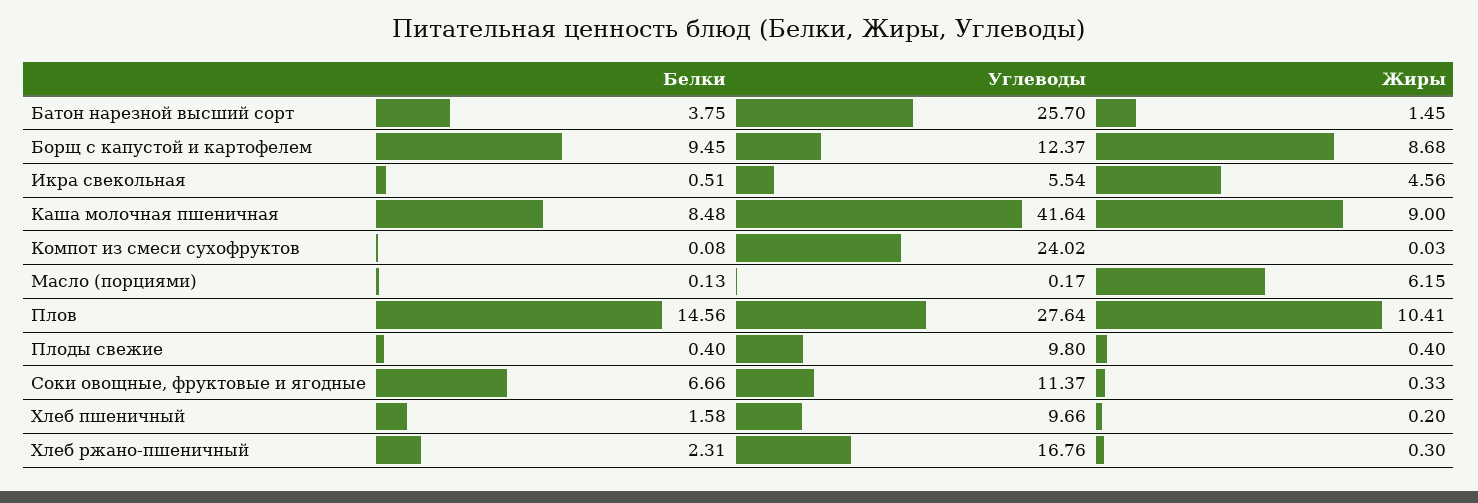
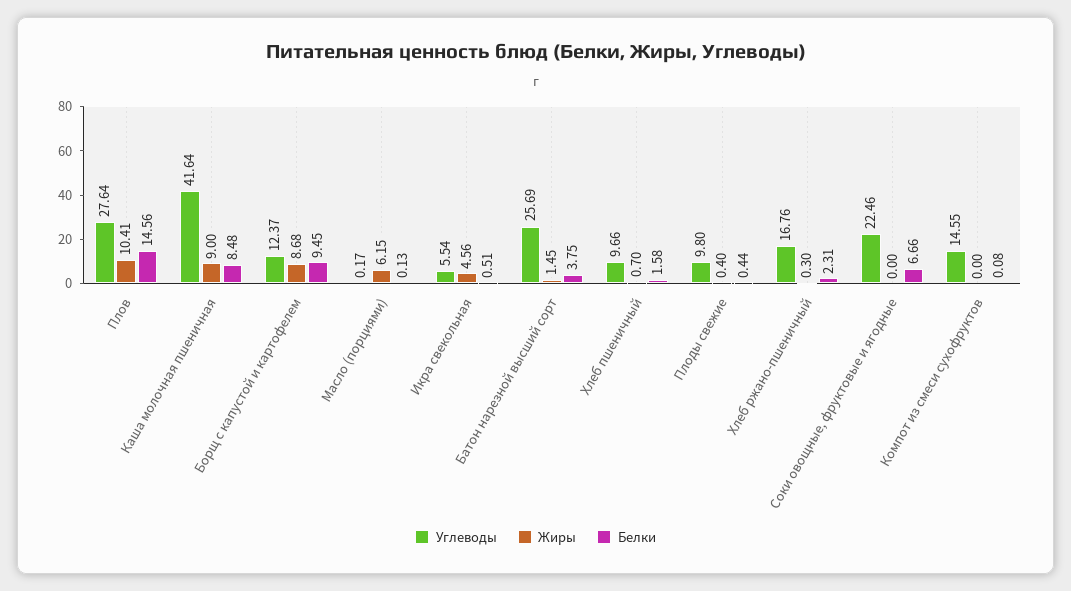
  {
    "Белки": {
      "Батон нарезной высший сорт": 3.75,
      "Борщ с капустой и картофелем": 9.45,
      "Икра свекольная": 0.51,
      "Каша молочная пшеничная": 8.48,
      "Компот из смеси сухофруктов": 0.08,
      "Масло (порциями)": 0.13,
      "Плов": 14.56,
-     "Плоды свежие": 0.4,
+     "Плоды свежие": 0.44,
      "Соки овощные, фруктовые и ягодные": 6.66,
      "Хлеб пшеничный": 1.58,
      "Хлеб ржано-пшеничный": 2.31
    },
    "Углеводы": {
-     "Батон нарезной высший сорт": 25.7,
+     "Батон нарезной высший сорт": 25.69,
      "Борщ с капустой и картофелем": 12.37,
      "Икра свекольная": 5.54,
      "Каша молочная пшеничная": 41.64,
-     "Компот из смеси сухофруктов": 24.02,
+     "Компот из смеси сухофруктов": 14.55,
      "Масло (порциями)": 0.17,
      "Плов": 27.64,
      "Плоды свежие": 9.8,
-     "Соки овощные, фруктовые и ягодные": 11.37,
+     "Соки овощные, фруктовые и ягодные": 22.46,
      "Хлеб пшеничный": 9.66,
      "Хлеб ржано-пшеничный": 16.76
    },
    "Жиры": {
      "Батон нарезной высший сорт": 1.45,
      "Борщ с капустой и картофелем": 8.68,
      "Икра свекольная": 4.56,
      "Каша молочная пшеничная": 9,
-     "Компот из смеси сухофруктов": 0.03,
+     "Компот из смеси сухофруктов": 0,
      "Масло (порциями)": 6.15,
      "Плов": 10.41,
      "Плоды свежие": 0.4,
-     "Соки овощные, фруктовые и ягодные": 0.33,
+     "Соки овощные, фруктовые и ягодные": 0,
-     "Хлеб пшеничный": 0.2,
+     "Хлеб пшеничный": 0.7,
      "Хлеб ржано-пшеничный": 0.3
    }
  }

